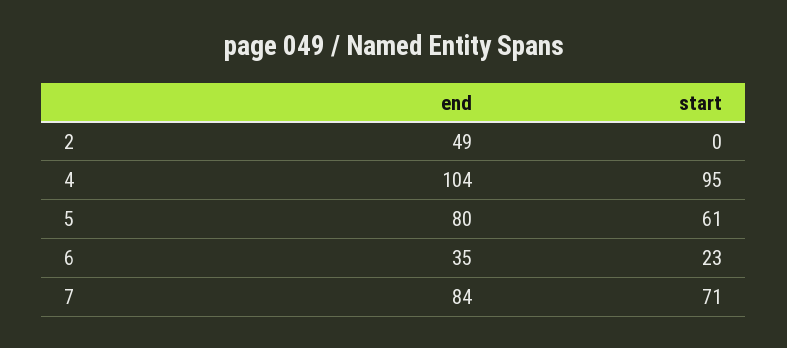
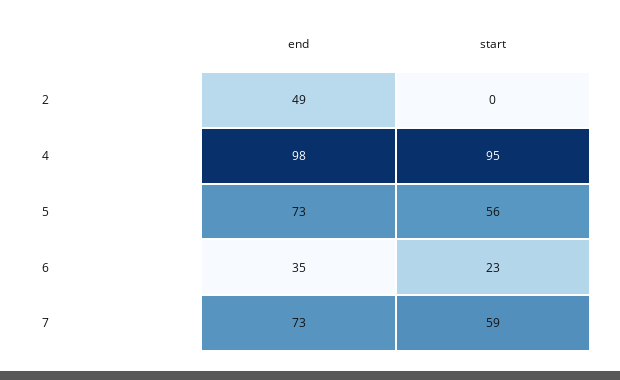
  {
    "end": {
      "2": 49,
-     "4": 104,
+     "4": 98,
-     "5": 80,
+     "5": 73,
      "6": 35,
-     "7": 84
+     "7": 73
    },
    "start": {
      "2": 0,
      "4": 95,
-     "5": 61,
+     "5": 56,
      "6": 23,
-     "7": 71
+     "7": 59
    }
  }

